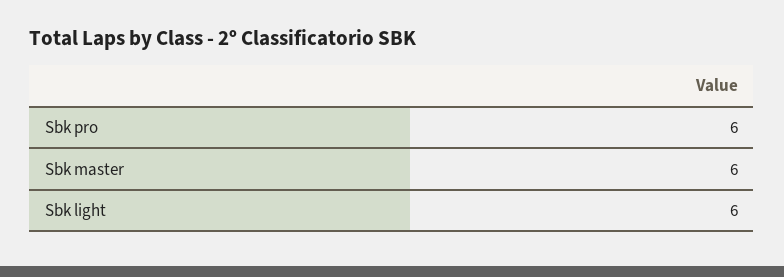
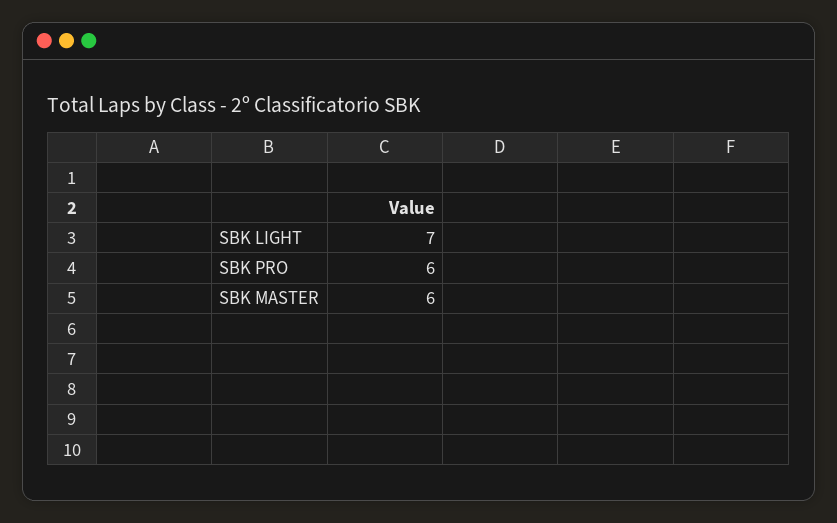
  {
    "Sbk pro": 6,
    "Sbk master": 6,
-   "Sbk light": 6
+   "Sbk light": 7
  }

